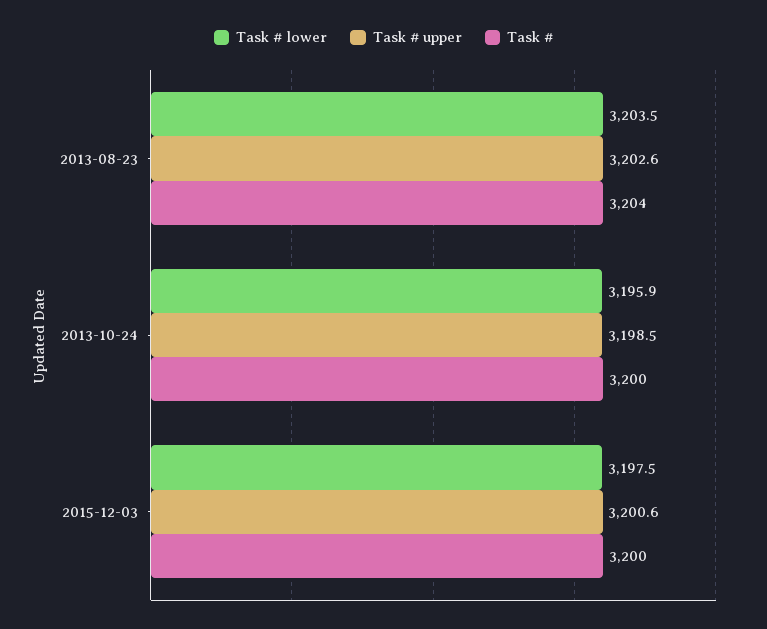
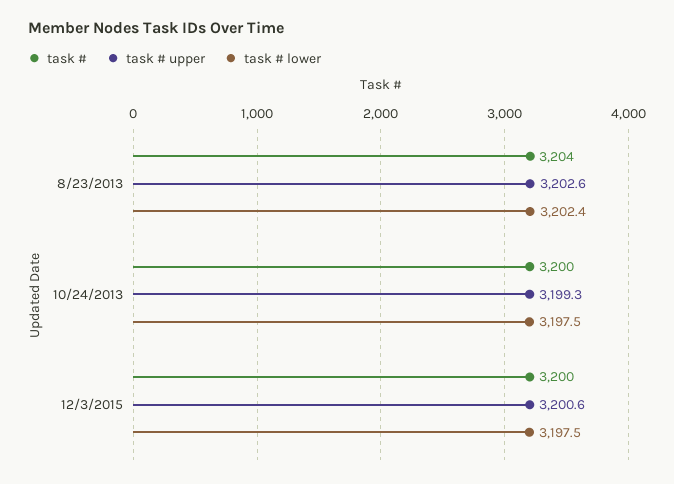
  {
    "Task # lower": {
-     "2013-08-23": 3203.5,
+     "2013-08-23": 3202.4,
-     "2013-10-24": 3195.9,
+     "2013-10-24": 3197.5,
      "2015-12-03": 3197.5
    },
    "Task # upper": {
      "2013-08-23": 3202.6,
-     "2013-10-24": 3198.5,
+     "2013-10-24": 3199.3,
      "2015-12-03": 3200.6
    },
    "Task #": {
      "2013-08-23": 3204,
      "2013-10-24": 3200,
      "2015-12-03": 3200
    }
  }

